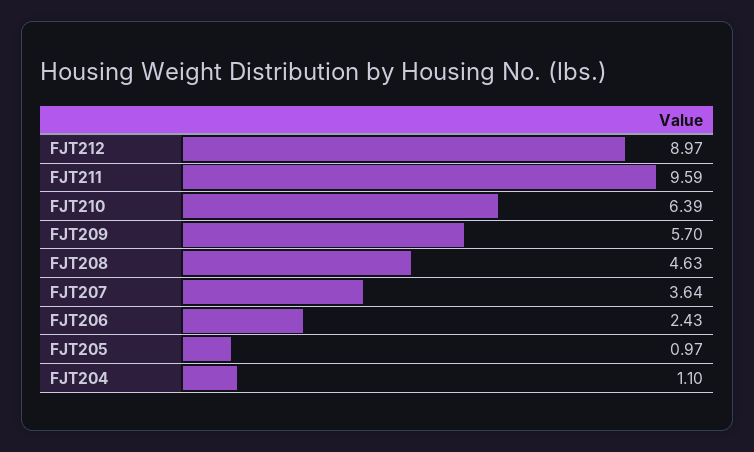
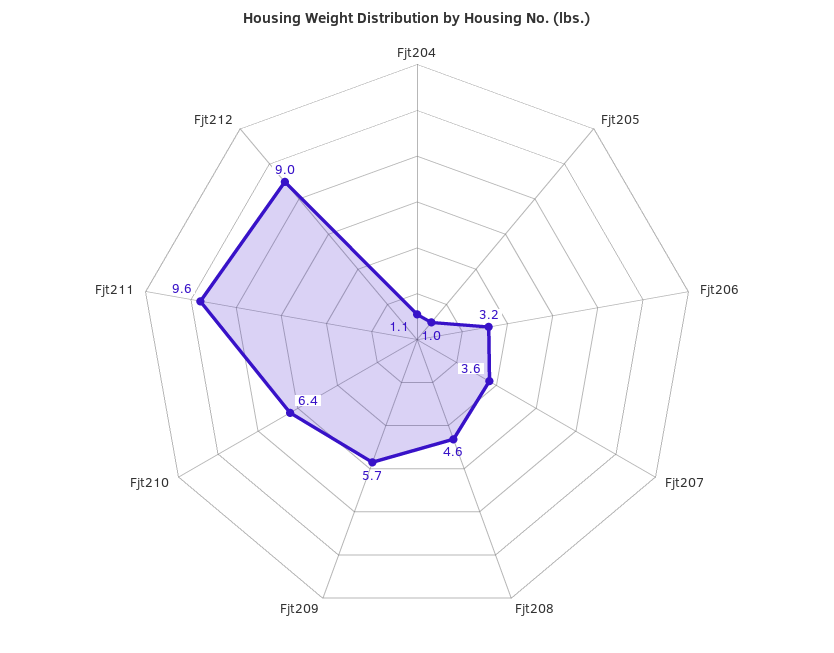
  {
    "FJT212": 8.97,
    "FJT211": 9.59,
    "FJT210": 6.39,
    "FJT209": 5.7,
    "FJT208": 4.63,
    "FJT207": 3.64,
-   "FJT206": 2.43,
+   "FJT206": 3.2,
    "FJT205": 0.97,
    "FJT204": 1.1
  }

